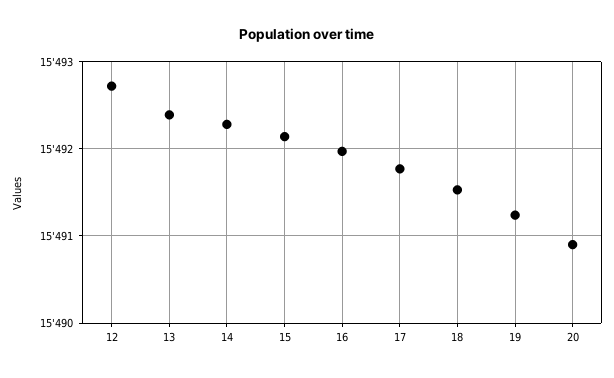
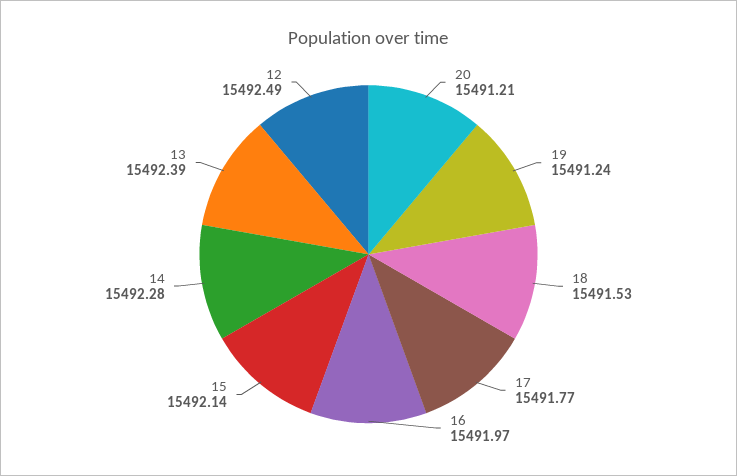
  {
-   "12": 15492.7,
+   "12": 15492.49,
    "13": 15492.39,
    "14": 15492.28,
    "15": 15492.14,
    "16": 15491.97,
    "17": 15491.77,
    "18": 15491.53,
    "19": 15491.24,
-   "20": 15490.9
+   "20": 15491.21
  }

